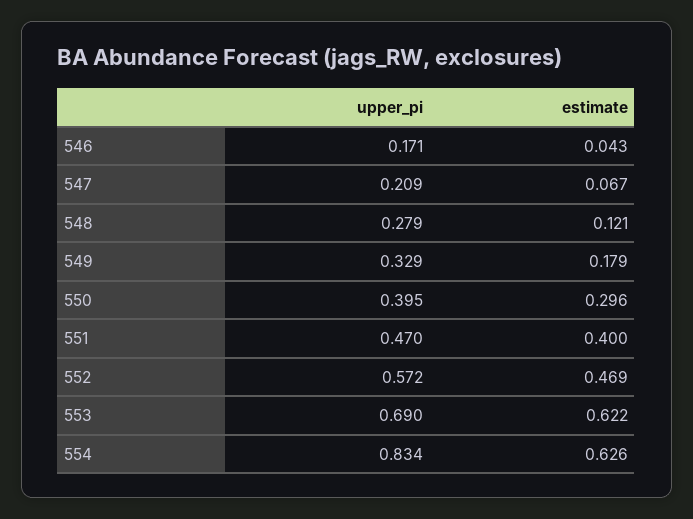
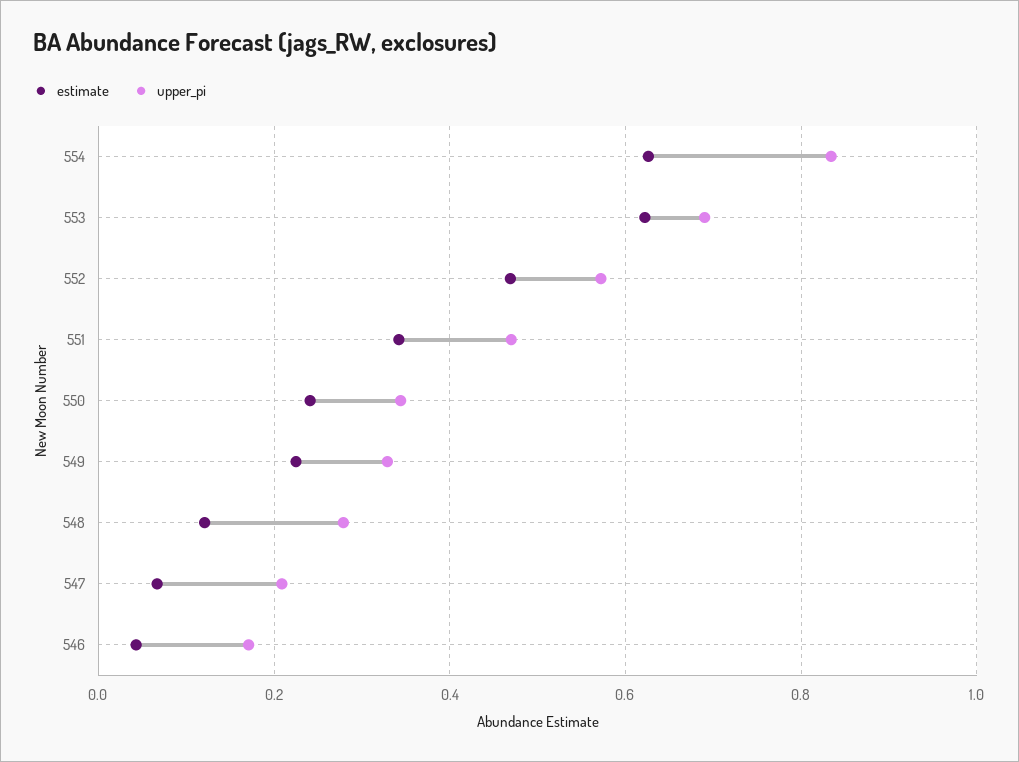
  {
    "upper_pi": {
      "546": 0.171,
      "547": 0.209,
      "548": 0.279,
      "549": 0.329,
-     "550": 0.395,
+     "550": 0.34,
      "551": 0.47,
      "552": 0.572,
      "553": 0.69,
      "554": 0.834
    },
    "estimate": {
      "546": 0.043,
      "547": 0.067,
      "548": 0.121,
-     "549": 0.179,
+     "549": 0.22,
-     "550": 0.296,
+     "550": 0.24,
-     "551": 0.4,
+     "551": 0.34,
      "552": 0.469,
      "553": 0.622,
      "554": 0.626
    }
  }

